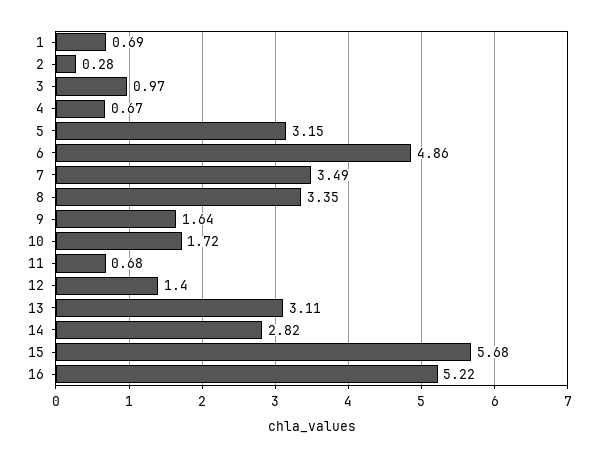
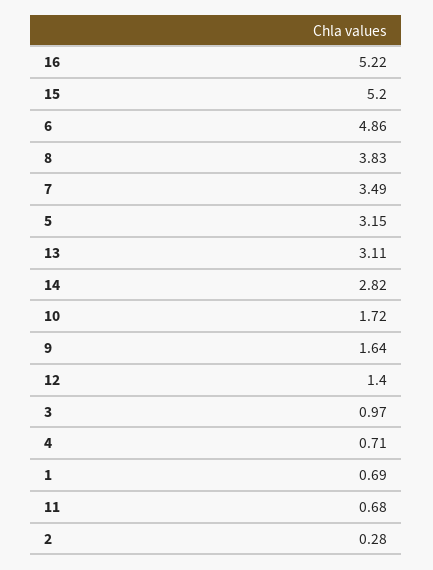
  {
    "1": 0.69,
    "2": 0.28,
    "3": 0.97,
-   "4": 0.67,
+   "4": 0.71,
    "5": 3.15,
    "6": 4.86,
    "7": 3.49,
-   "8": 3.35,
+   "8": 3.83,
    "9": 1.64,
    "10": 1.72,
    "11": 0.68,
    "12": 1.4,
    "13": 3.11,
    "14": 2.82,
-   "15": 5.68,
+   "15": 5.2,
    "16": 5.22
  }

